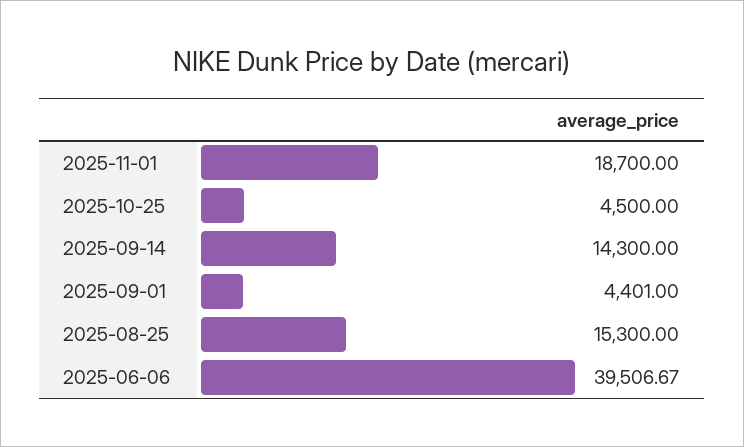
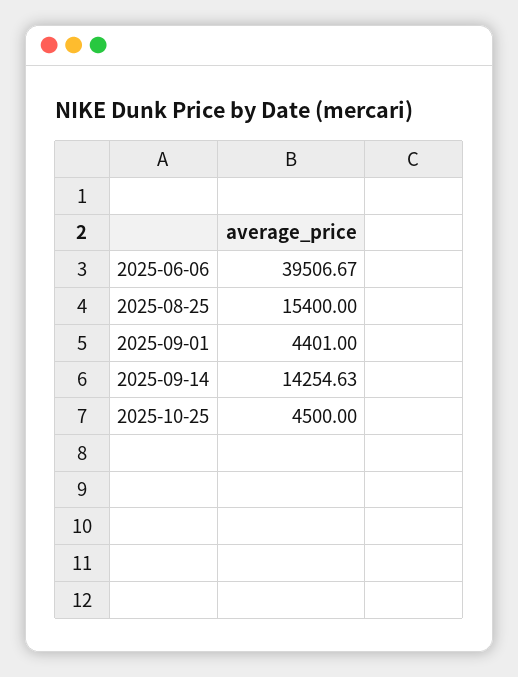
  {
-   "2025-11-01": 18700,
    "2025-10-25": 4500,
-   "2025-09-14": 14300,
+   "2025-09-14": 14254.63,
    "2025-09-01": 4401,
-   "2025-08-25": 15300,
+   "2025-08-25": 15400,
    "2025-06-06": 39506.67
  }

